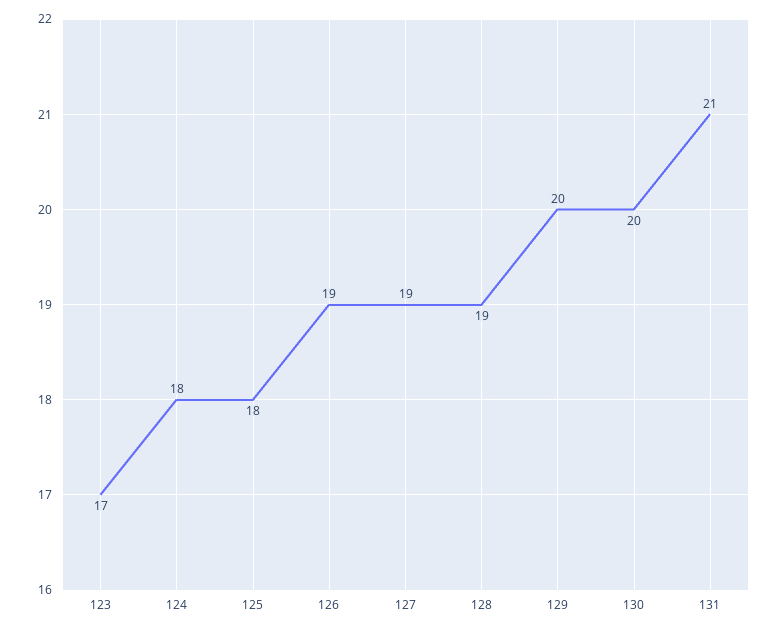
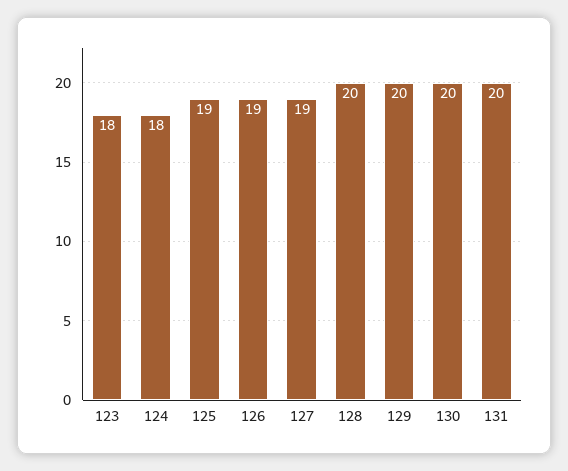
  {
-   "123": 17,
+   "123": 18,
    "124": 18,
-   "125": 18,
+   "125": 19,
    "126": 19,
    "127": 19,
-   "128": 19,
+   "128": 20,
    "129": 20,
    "130": 20,
-   "131": 21
+   "131": 20
  }

